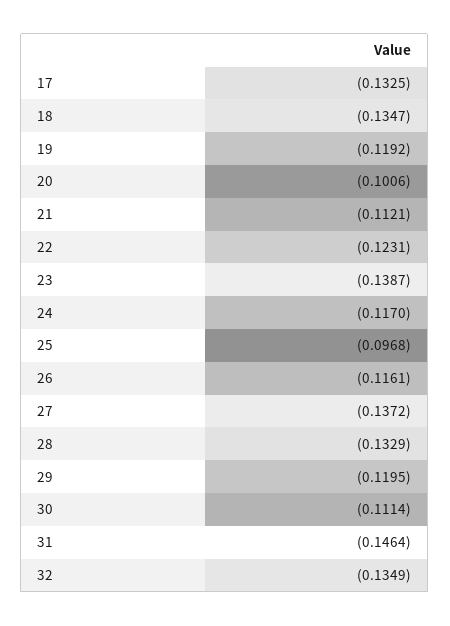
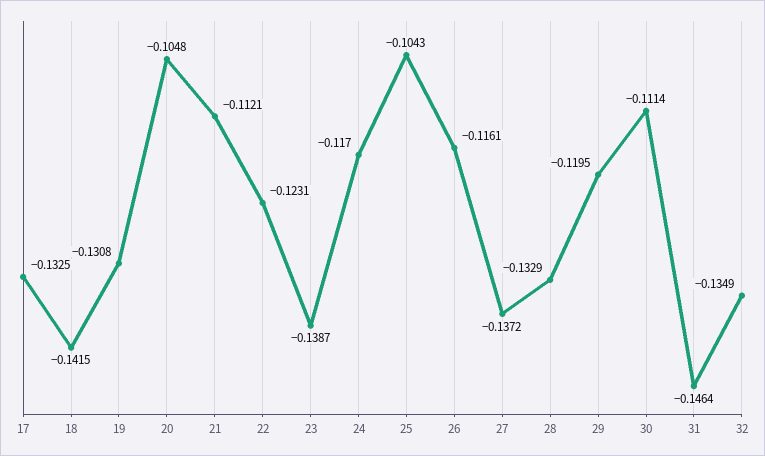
  {
    "17": -0.1325,
-   "18": -0.1347,
+   "18": -0.1415,
-   "19": -0.1192,
+   "19": -0.1308,
-   "20": -0.1006,
+   "20": -0.1048,
    "21": -0.1121,
    "22": -0.1231,
    "23": -0.1387,
    "24": -0.117,
-   "25": -0.0968,
+   "25": -0.1043,
    "26": -0.1161,
    "27": -0.1372,
    "28": -0.1329,
    "29": -0.1195,
    "30": -0.1114,
    "31": -0.1464,
    "32": -0.1349
  }

